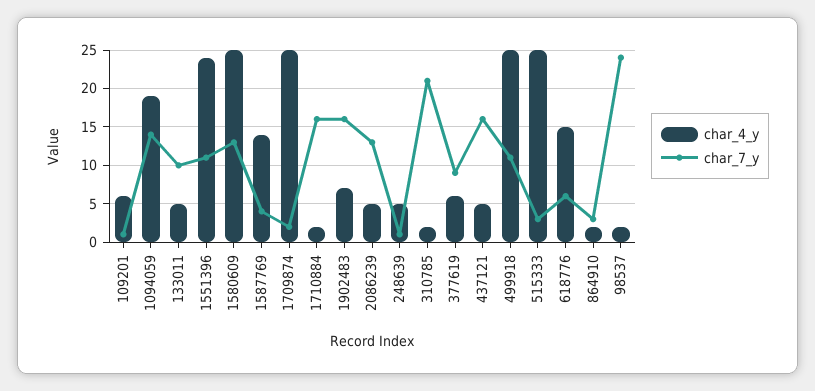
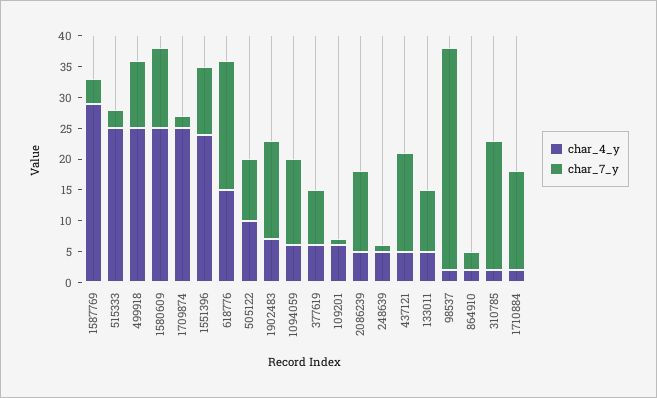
  {
    "char_4_y": {
      "109201": 6,
-     "1094059": 19,
+     "1094059": 5,
      "133011": 5,
      "1551396": 24,
      "1580609": 25,
-     "1587769": 14,
+     "1587769": 30,
      "1709874": 25,
      "1710884": 2,
      "1902483": 7,
      "2086239": 5,
      "248639": 5,
      "310785": 2,
      "377619": 6,
      "437121": 5,
      "499918": 25,
      "515333": 25,
      "618776": 15,
      "864910": 2,
-     "98537": 2
+     "98537": 2,
+     "505122": 10
    },
    "char_7_y": {
      "109201": 1,
      "1094059": 14,
      "133011": 10,
      "1551396": 11,
      "1580609": 13,
      "1587769": 4,
      "1709874": 2,
      "1710884": 16,
      "1902483": 16,
      "2086239": 13,
      "248639": 1,
      "310785": 21,
      "377619": 9,
      "437121": 16,
      "499918": 11,
      "515333": 3,
-     "618776": 6,
+     "618776": 20,
      "864910": 3,
-     "98537": 24
+     "98537": 35,
+     "505122": 10
    }
  }

